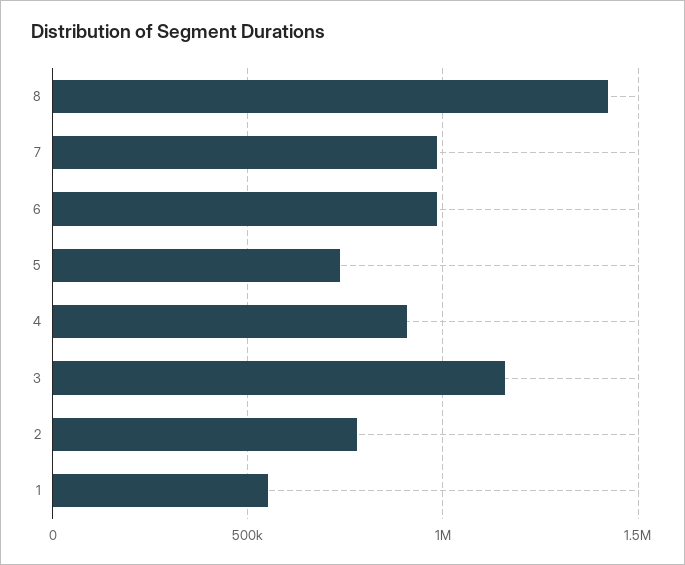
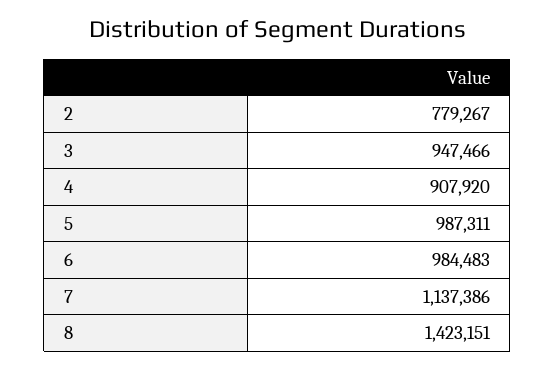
  {
    "8": 1423151,
-   "7": 1000000,
+   "7": 1137386,
    "6": 984483,
-   "5": 750000,
+   "5": 987311,
    "4": 907920,
-   "3": 1150000,
+   "3": 947466,
-   "2": 779267,
+   "2": 779267
-   "1": 550000
  }

